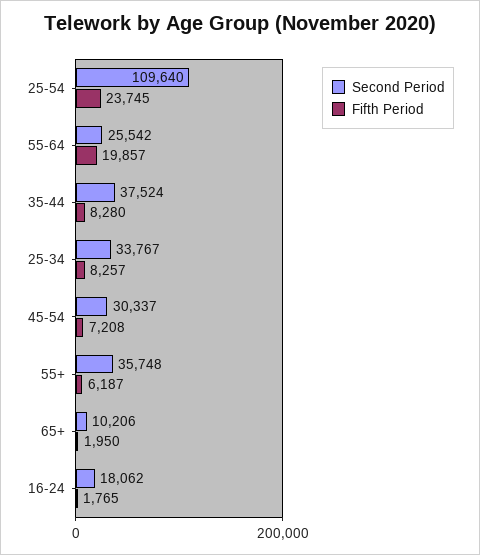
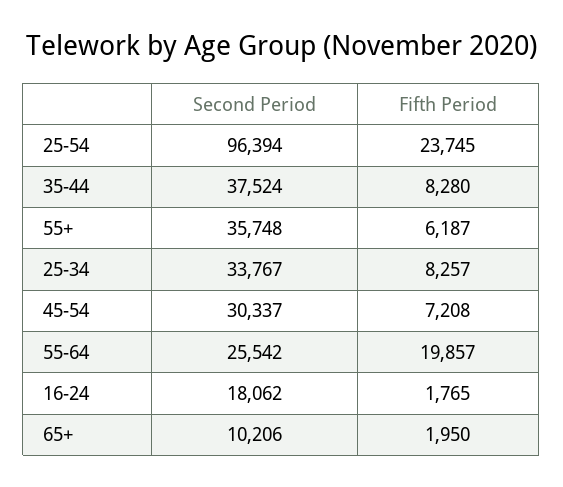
  {
    "Second Period": {
-     "25-54": 109640,
+     "25-54": 96394,
      "55-64": 25542,
      "35-44": 37524,
      "25-34": 33767,
      "45-54": 30337,
      "55+": 35748,
      "65+": 10206,
      "16-24": 18062
    },
    "Fifth Period": {
      "25-54": 23745,
      "55-64": 19857,
      "35-44": 8280,
      "25-34": 8257,
      "45-54": 7208,
      "55+": 6187,
      "65+": 1950,
      "16-24": 1765
    }
  }

